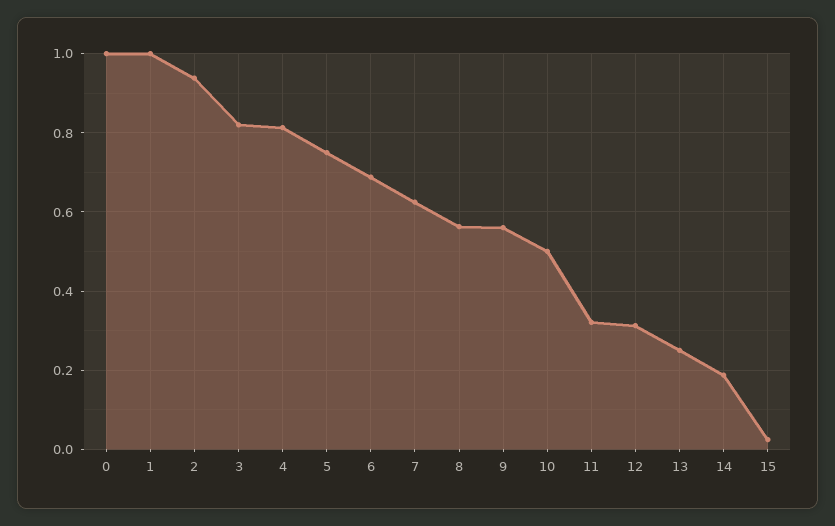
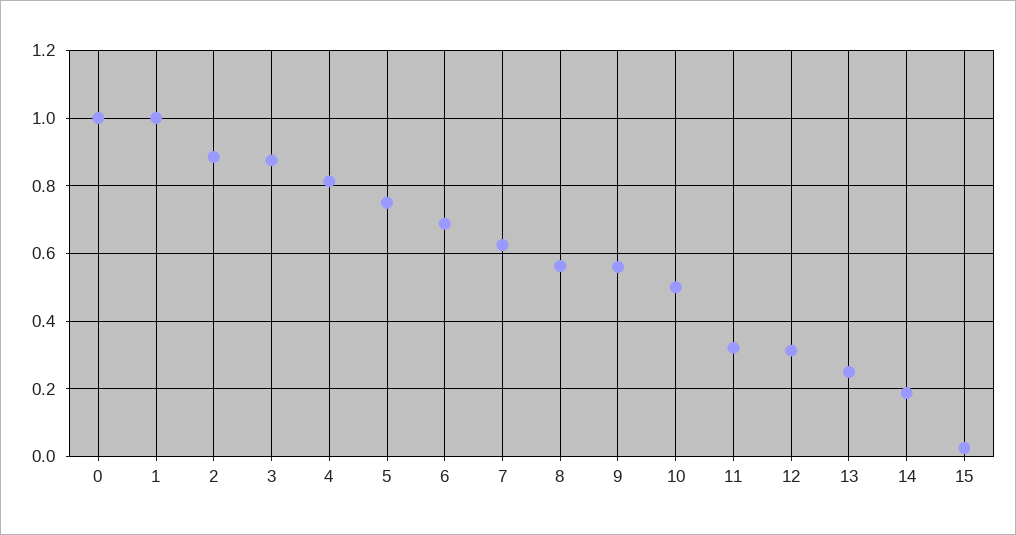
  {
    "0": 1,
    "1": 1,
-   "2": 0.94,
+   "2": 0.88,
-   "3": 0.82,
+   "3": 0.88,
    "4": 0.82,
    "5": 0.76,
    "6": 0.68,
    "7": 0.62,
    "8": 0.56,
    "9": 0.56,
    "10": 0.5,
    "11": 0.32,
    "12": 0.32,
    "13": 0.26,
    "14": 0.18,
    "15": 0.02
  }

